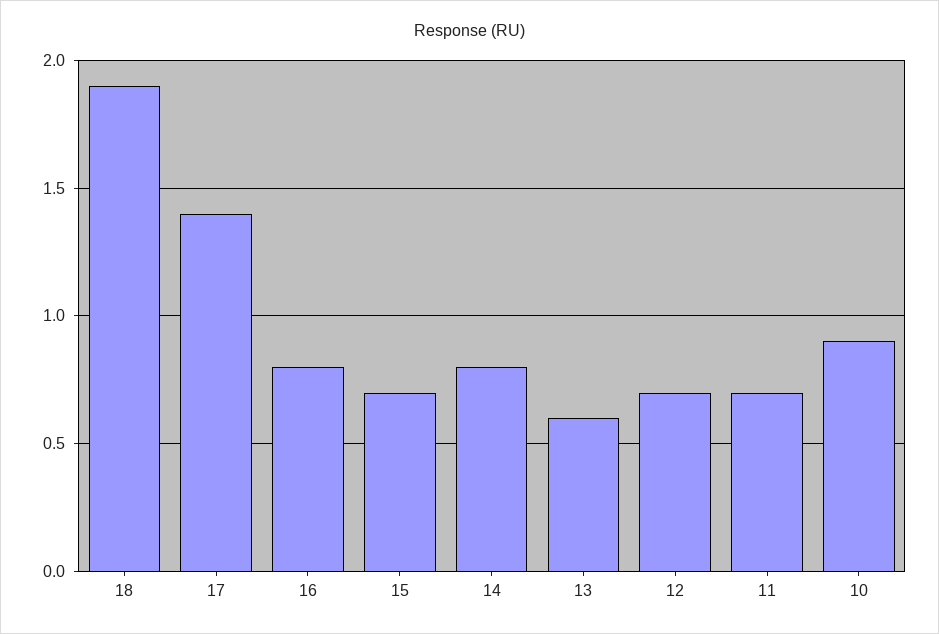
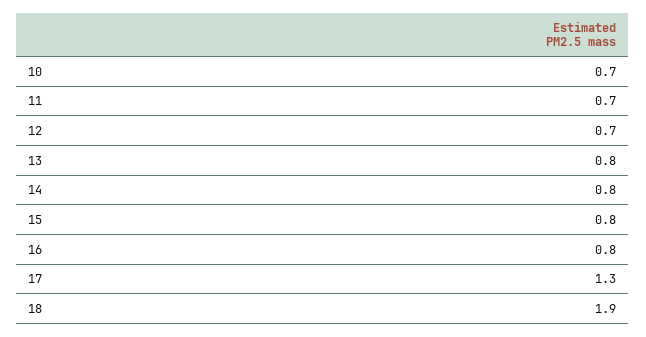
  {
    "18": 1.9,
-   "17": 1.4,
+   "17": 1.3,
    "16": 0.8,
-   "15": 0.7,
+   "15": 0.8,
    "14": 0.8,
-   "13": 0.6,
+   "13": 0.8,
    "12": 0.7,
    "11": 0.7,
-   "10": 0.9
+   "10": 0.7
  }

